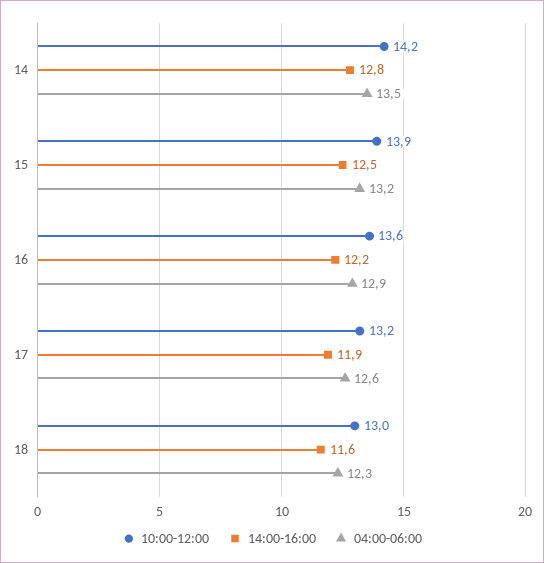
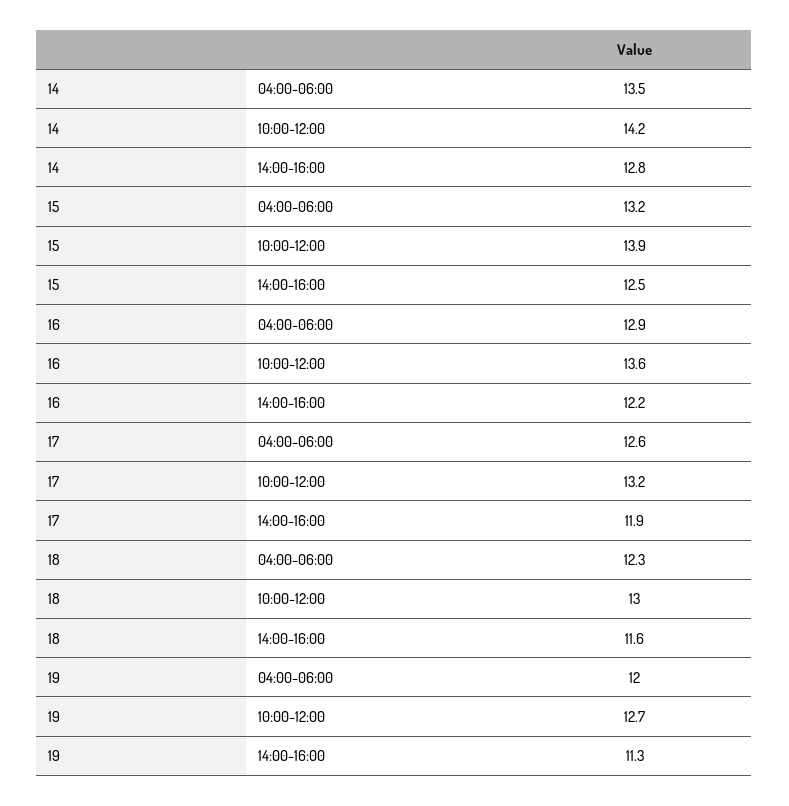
  {
    "10:00-12:00": {
      "14": 14.2,
      "15": 13.9,
      "16": 13.6,
      "17": 13.2,
-     "18": 13
+     "18": 13,
+     "19": 12.7
    },
    "14:00-16:00": {
      "14": 12.8,
      "15": 12.5,
      "16": 12.2,
      "17": 11.9,
-     "18": 11.6
+     "18": 11.6,
+     "19": 11.3
    },
    "04:00-06:00": {
      "14": 13.5,
      "15": 13.2,
      "16": 12.9,
      "17": 12.6,
-     "18": 12.3
+     "18": 12.3,
+     "19": 12
    }
  }

